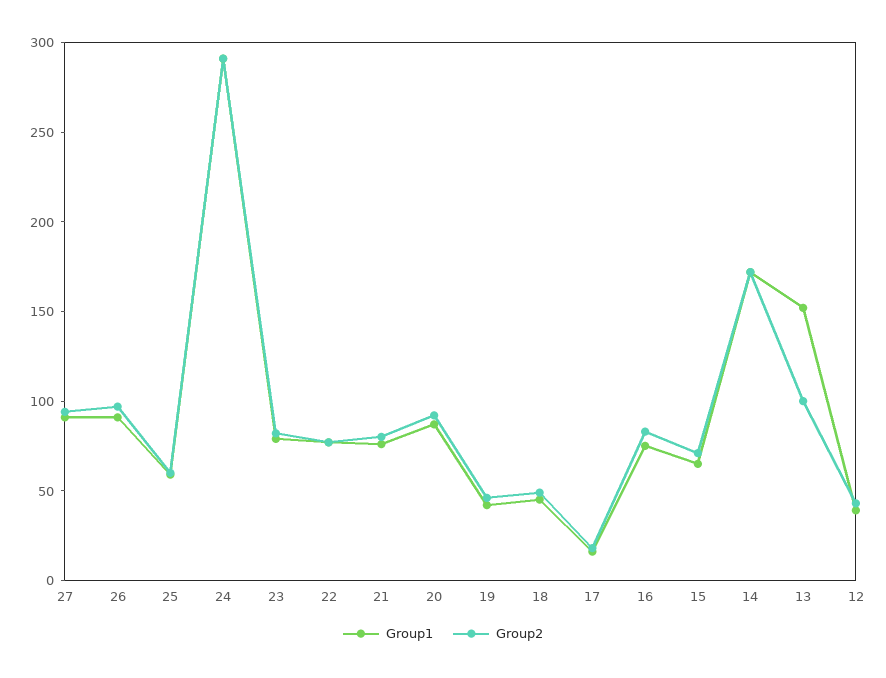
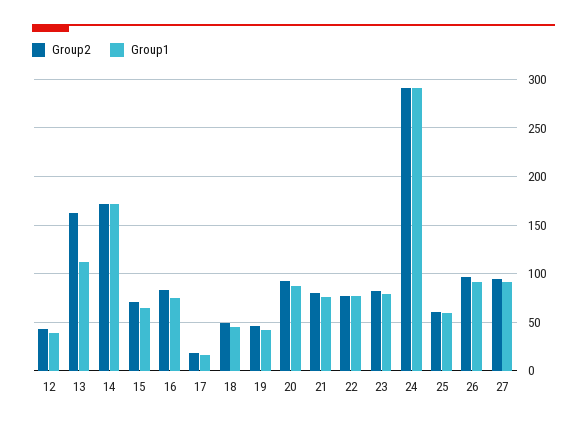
  {
    "Group1": {
      "27": 90,
      "26": 90,
      "25": 60,
      "24": 290,
      "23": 80,
      "22": 80,
      "21": 80,
      "20": 90,
      "19": 40,
      "18": 50,
      "17": 20,
      "16": 80,
      "15": 70,
      "14": 170,
-     "13": 150,
+     "13": 110,
      "12": 40
    },
    "Group2": {
      "27": 90,
      "26": 100,
      "25": 60,
      "24": 290,
      "23": 80,
      "22": 80,
      "21": 80,
      "20": 90,
      "19": 50,
      "18": 50,
      "17": 20,
      "16": 80,
      "15": 70,
      "14": 170,
-     "13": 100,
+     "13": 160,
      "12": 40
    }
  }

